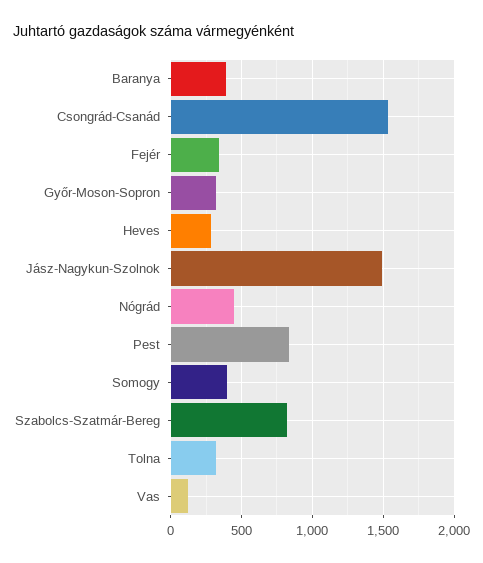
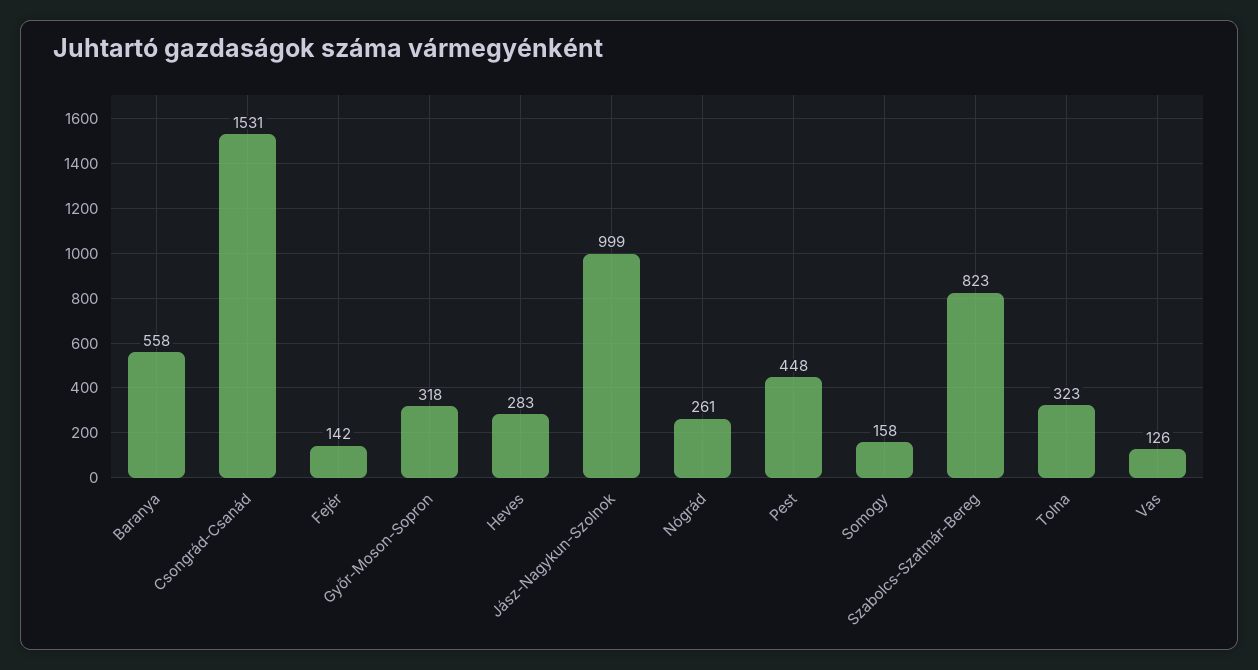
  {
-   "Baranya": 400,
+   "Baranya": 558,
    "Csongrád-Csanád": 1531,
-   "Fejér": 350,
+   "Fejér": 142,
    "Győr-Moson-Sopron": 318,
    "Heves": 283,
-   "Jász-Nagykun-Szolnok": 1500,
+   "Jász-Nagykun-Szolnok": 999,
-   "Nógrád": 450,
+   "Nógrád": 261,
-   "Pest": 850,
+   "Pest": 448,
-   "Somogy": 400,
+   "Somogy": 158,
    "Szabolcs-Szatmár-Bereg": 823,
    "Tolna": 323,
    "Vas": 126
  }

